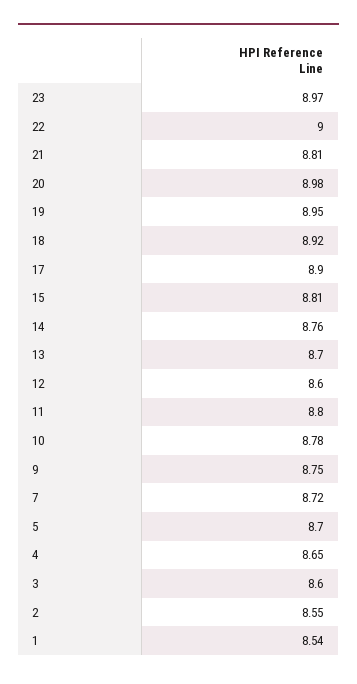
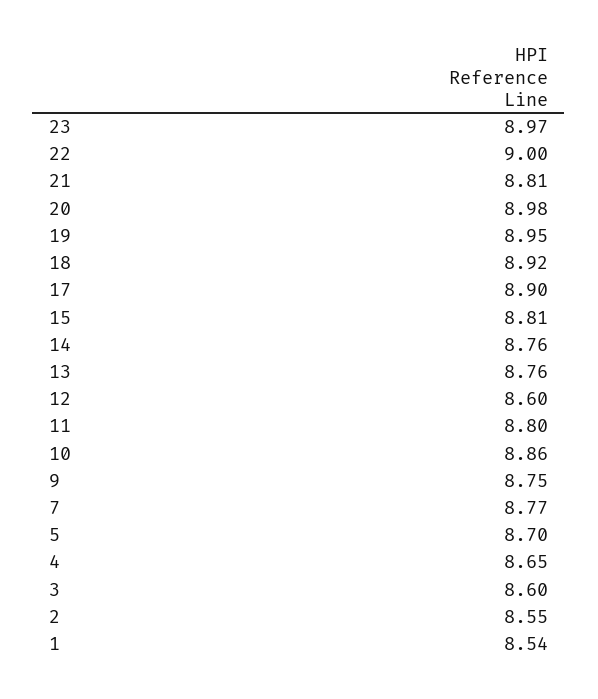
  {
    "23": 8.97,
    "22": 9,
    "21": 8.81,
    "20": 8.98,
    "19": 8.95,
    "18": 8.92,
    "17": 8.9,
    "15": 8.81,
    "14": 8.76,
-   "13": 8.7,
+   "13": 8.76,
    "12": 8.6,
    "11": 8.8,
-   "10": 8.78,
+   "10": 8.86,
    "9": 8.75,
-   "7": 8.72,
+   "7": 8.77,
    "5": 8.7,
    "4": 8.65,
    "3": 8.6,
    "2": 8.55,
    "1": 8.54
  }

